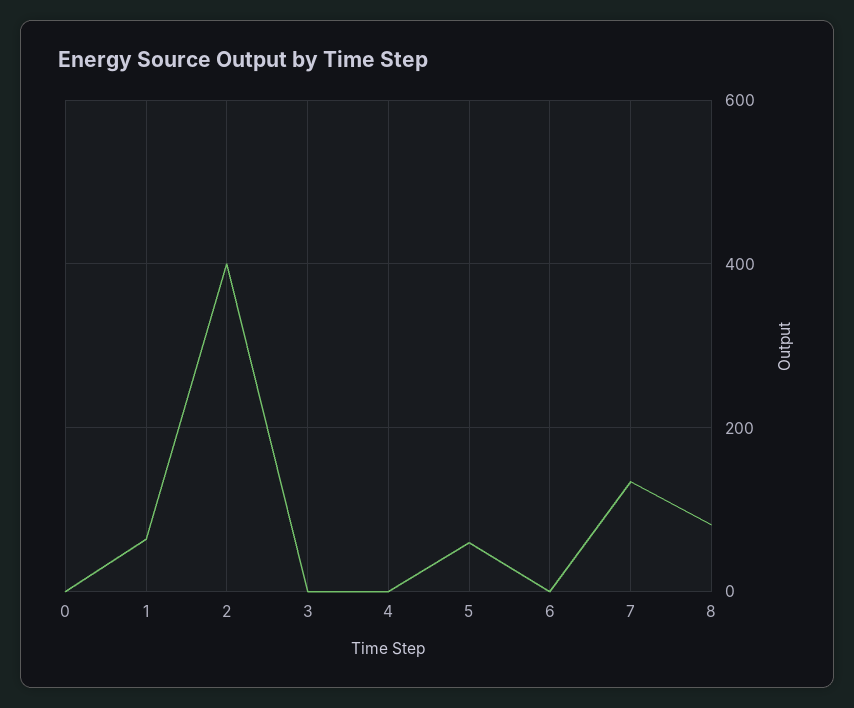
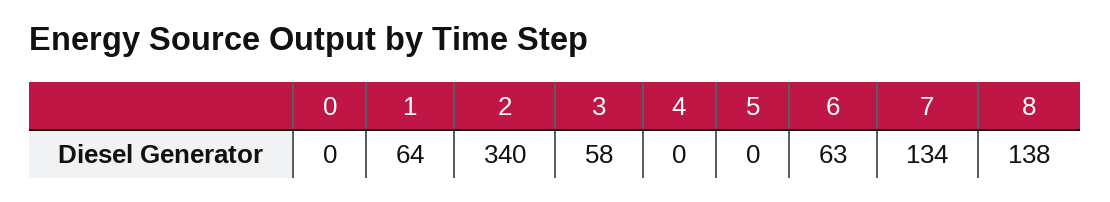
  {
    "0": 0,
    "1": 64,
-   "2": 400,
+   "2": 340,
-   "3": 0,
+   "3": 58,
    "4": 0,
-   "5": 60,
+   "5": 0,
-   "6": 0,
+   "6": 63,
    "7": 134,
-   "8": 80
+   "8": 138
  }

